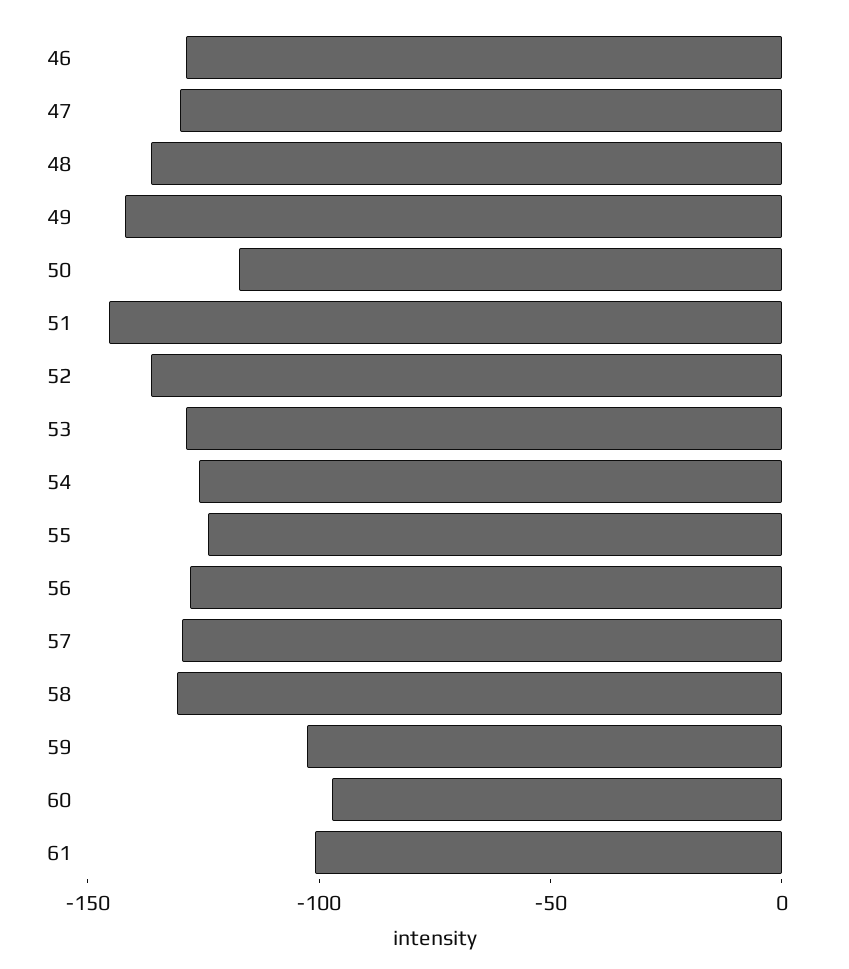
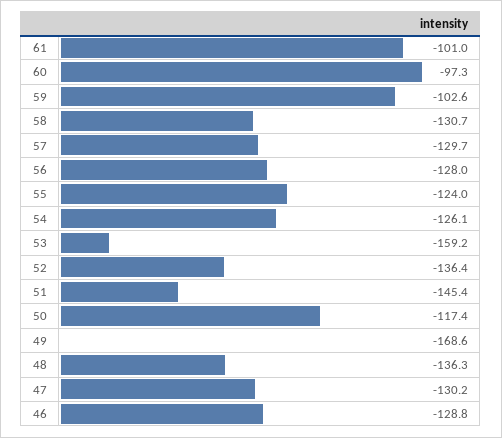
  {
    "46": -128.8,
    "47": -130.2,
    "48": -136.3,
-   "49": -140,
+   "49": -168.6,
    "50": -117.4,
    "51": -145.4,
    "52": -136.4,
-   "53": -130,
+   "53": -159.2,
    "54": -126.1,
    "55": -124,
    "56": -128,
    "57": -129.7,
    "58": -130.7,
    "59": -102.6,
    "60": -97.3,
    "61": -101
  }

